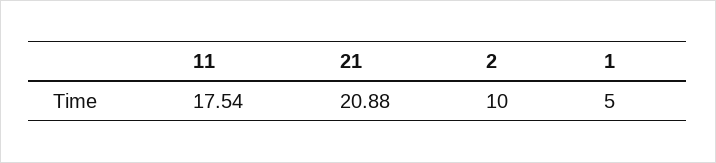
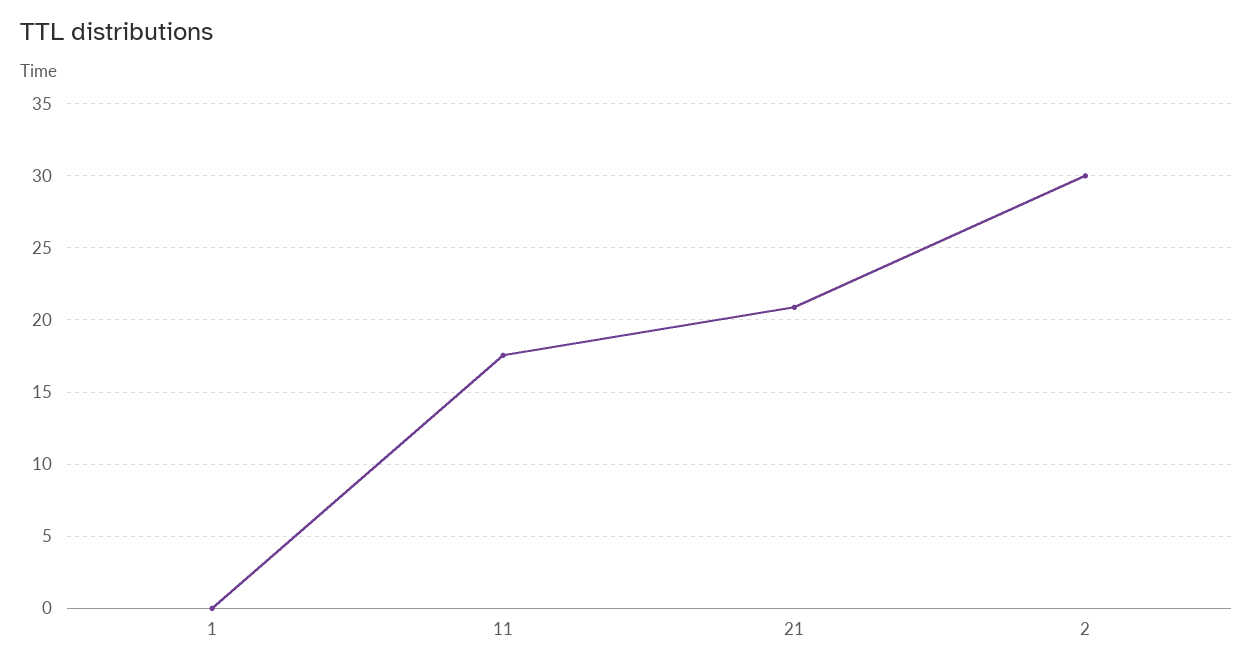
  {
    "11": 17.54,
    "21": 20.88,
-   "2": 10,
+   "2": 30,
-   "1": 5
+   "1": 0
  }

